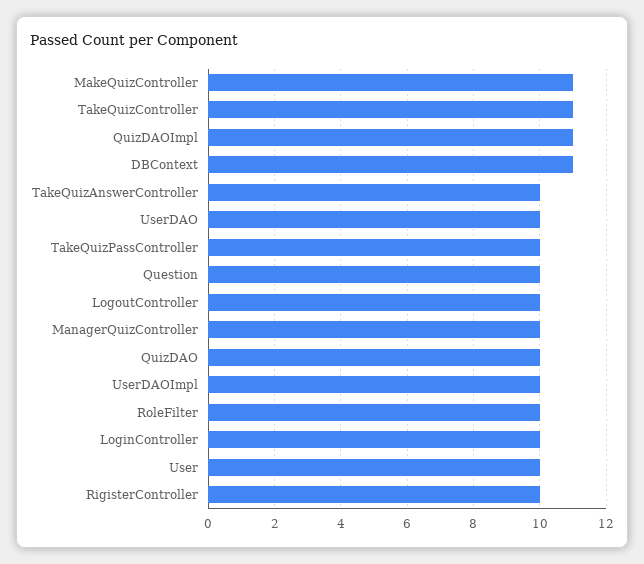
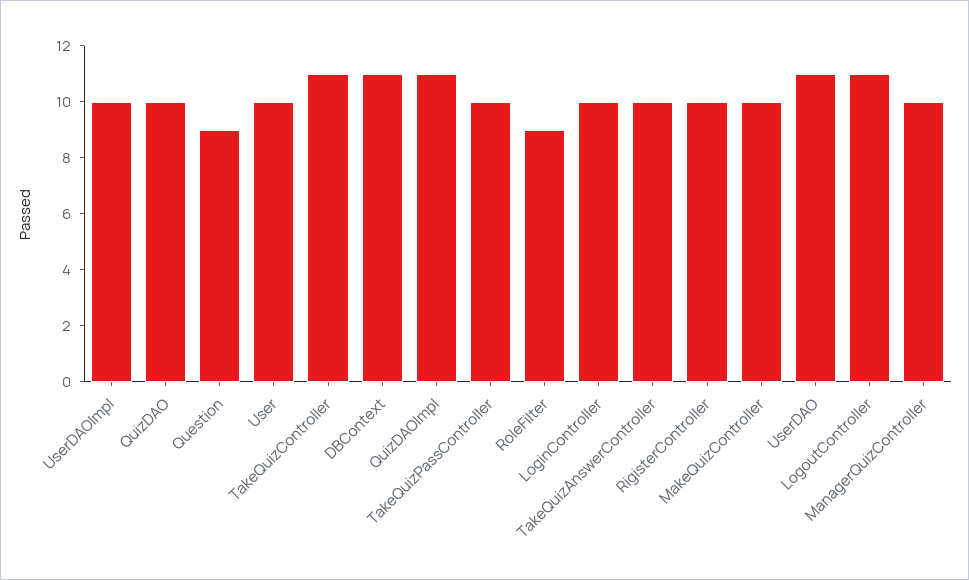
  {
-   "MakeQuizController": 11,
+   "MakeQuizController": 10,
    "TakeQuizController": 11,
    "QuizDAOImpl": 11,
    "DBContext": 11,
    "TakeQuizAnswerController": 10,
-   "UserDAO": 10,
+   "UserDAO": 11,
    "TakeQuizPassController": 10,
-   "Question": 10,
+   "Question": 9,
-   "LogoutController": 10,
+   "LogoutController": 11,
    "ManagerQuizController": 10,
    "QuizDAO": 10,
    "UserDAOImpl": 10,
-   "RoleFilter": 10,
+   "RoleFilter": 9,
    "LoginController": 10,
    "User": 10,
    "RigisterController": 10
  }

